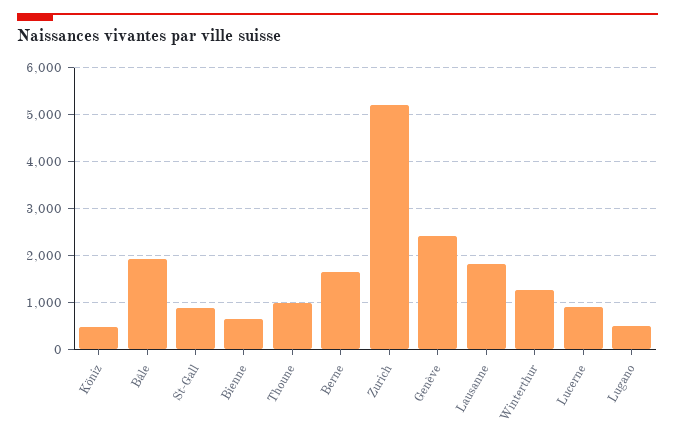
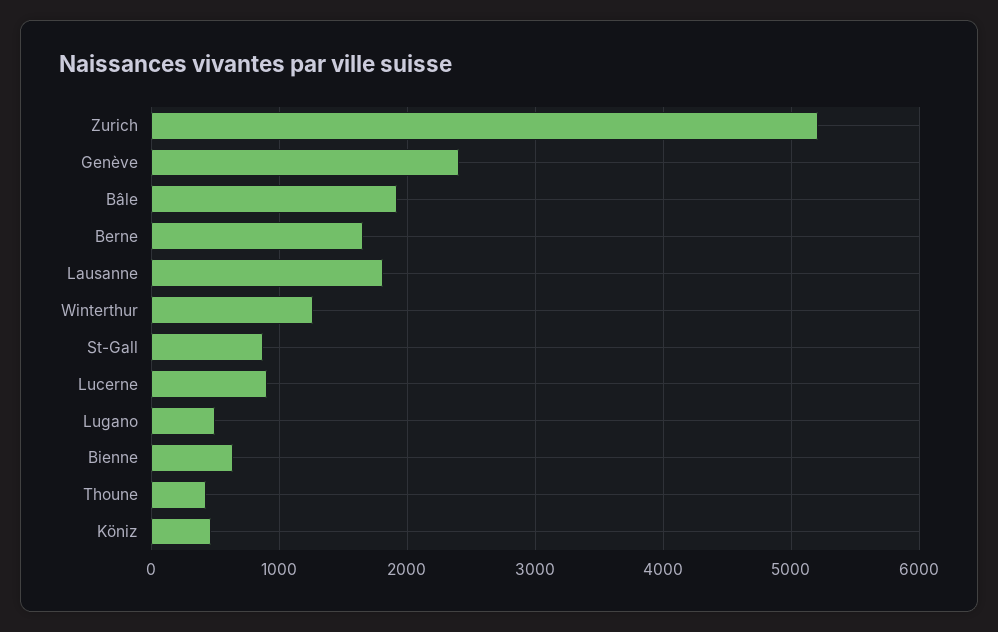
  {
    "Köniz": 500,
    "Bâle": 1900,
    "St-Gall": 900,
    "Bienne": 600,
-   "Thoune": 1000,
+   "Thoune": 400,
    "Berne": 1700,
    "Zurich": 5200,
    "Genève": 2400,
    "Lausanne": 1800,
    "Winterthur": 1300,
    "Lucerne": 900,
    "Lugano": 500
  }

